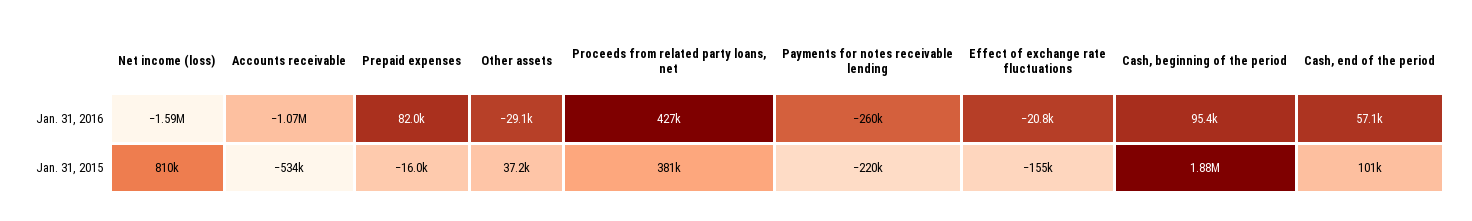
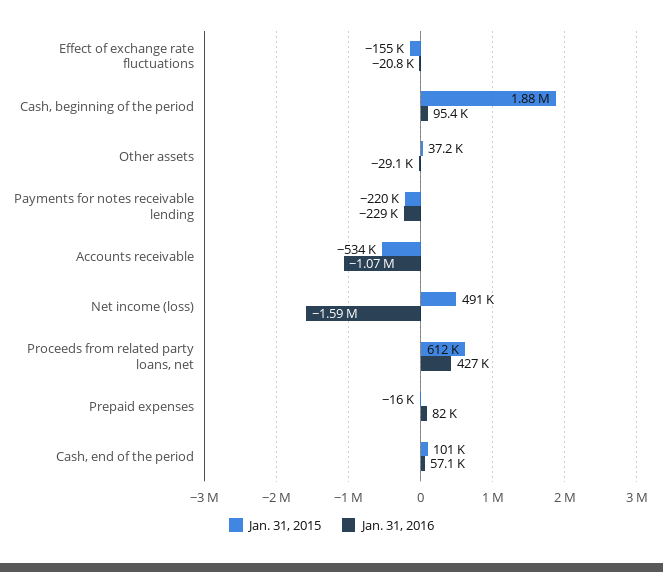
  {
    "Jan. 31, 2016": {
      "Net income (loss)": -1590000,
      "Accounts receivable": -1070000,
      "Prepaid expenses": 82000,
      "Other assets": -29100,
      "Proceeds from related party loans, net": 427000,
-     "Payments for notes receivable lending": -260000,
+     "Payments for notes receivable lending": -229000,
      "Effect of exchange rate fluctuations": -20800,
      "Cash, beginning of the period": 95400,
      "Cash, end of the period": 57100
    },
    "Jan. 31, 2015": {
-     "Net income (loss)": 810000,
+     "Net income (loss)": 491000,
      "Accounts receivable": -534000,
      "Prepaid expenses": -16000,
      "Other assets": 37200,
-     "Proceeds from related party loans, net": 381000,
+     "Proceeds from related party loans, net": 612000,
      "Payments for notes receivable lending": -220000,
      "Effect of exchange rate fluctuations": -155000,
      "Cash, beginning of the period": 1880000,
      "Cash, end of the period": 101000
    }
  }

